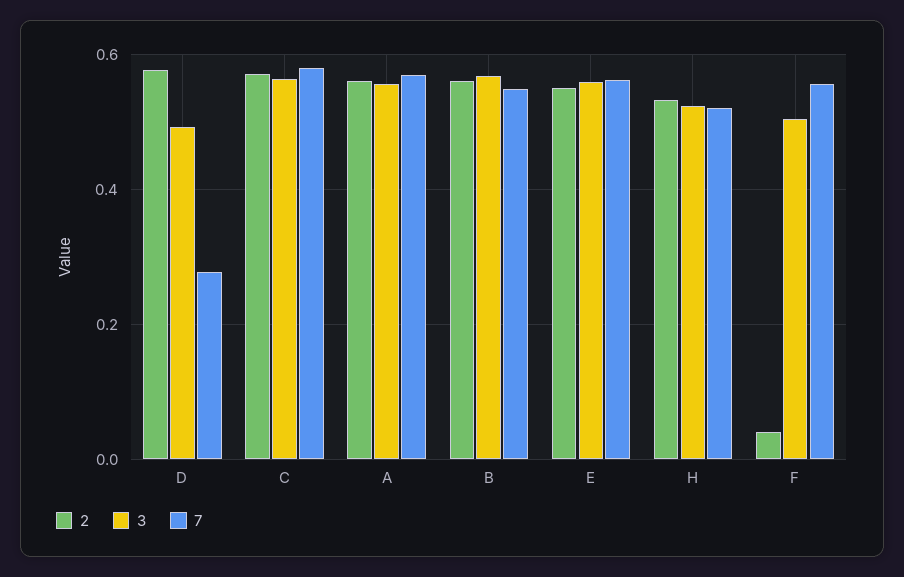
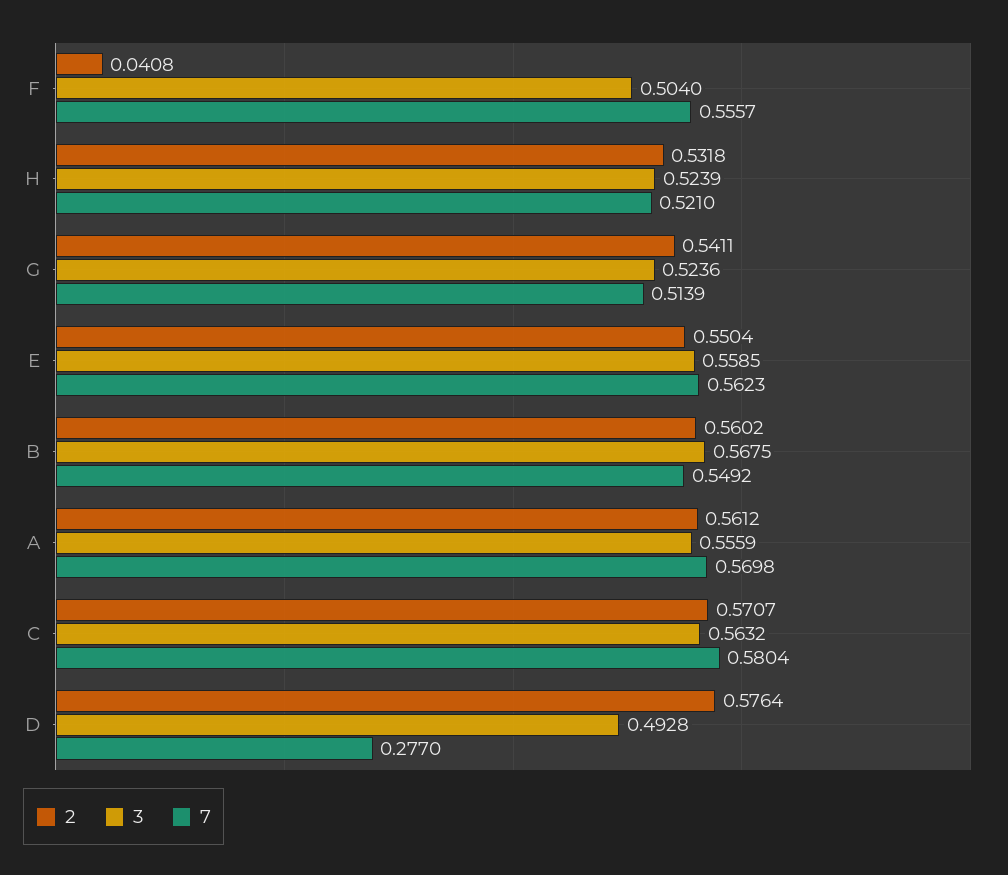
  {
    "2": {
      "D": 0.5764,
      "C": 0.5707,
      "A": 0.5612,
      "B": 0.5602,
      "E": 0.5504,
      "H": 0.5318,
-     "F": 0.0408
+     "F": 0.0408,
+     "G": 0.5411
    },
    "3": {
      "D": 0.4928,
      "C": 0.5632,
      "A": 0.5559,
      "B": 0.5675,
      "E": 0.5585,
      "H": 0.5239,
-     "F": 0.504
+     "F": 0.504,
+     "G": 0.5236
    },
    "7": {
      "D": 0.277,
      "C": 0.5804,
      "A": 0.5698,
      "B": 0.5492,
      "E": 0.5623,
      "H": 0.521,
-     "F": 0.5557
+     "F": 0.5557,
+     "G": 0.5139
    }
  }

